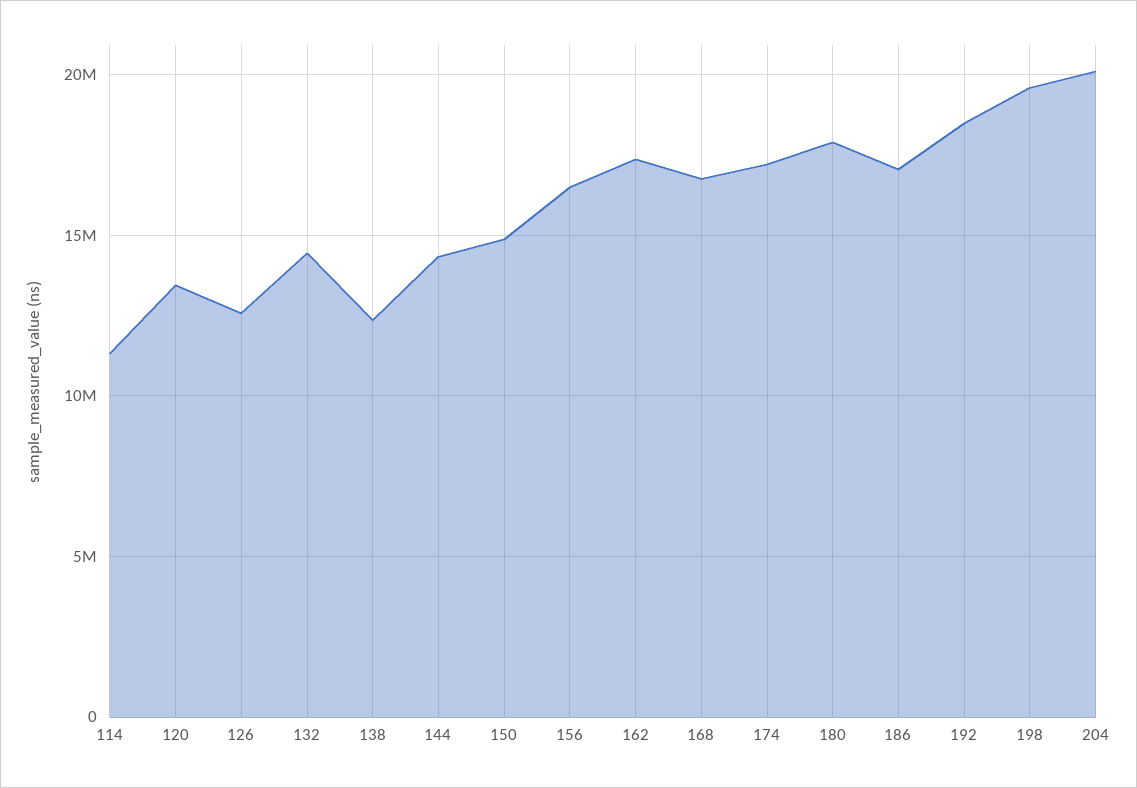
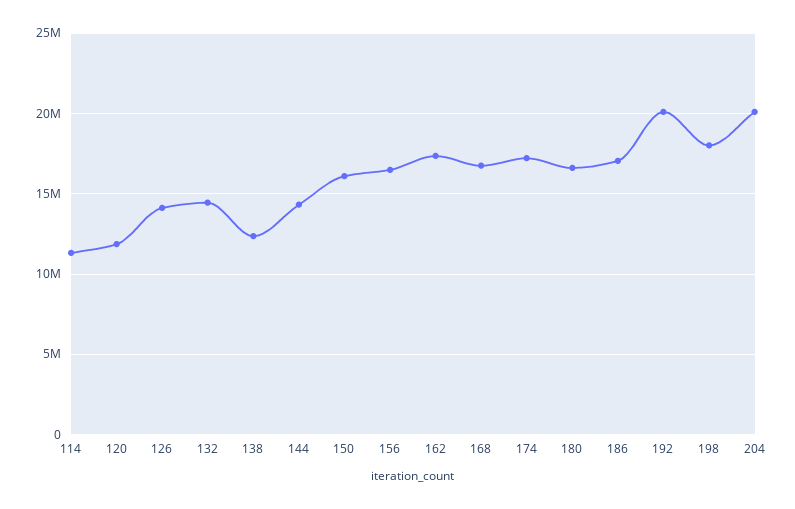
  {
    "114": 11500000,
-   "120": 13500000,
+   "120": 12000000,
-   "126": 12500000,
+   "126": 14000000,
    "132": 14500000,
    "138": 12500000,
    "144": 14500000,
-   "150": 15000000,
+   "150": 16000000,
    "156": 16500000,
    "162": 17500000,
    "168": 17000000,
    "174": 17000000,
-   "180": 18000000,
+   "180": 16500000,
    "186": 17000000,
-   "192": 18500000,
+   "192": 20000000,
-   "198": 19500000,
+   "198": 18000000,
    "204": 20000000
  }

